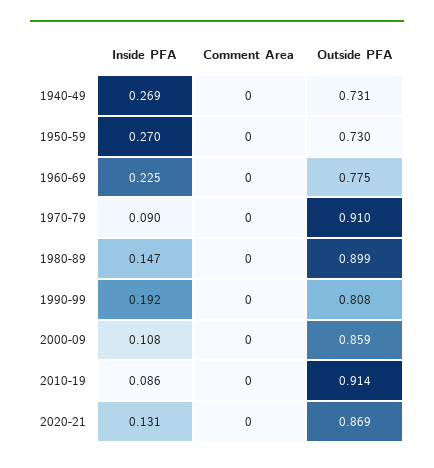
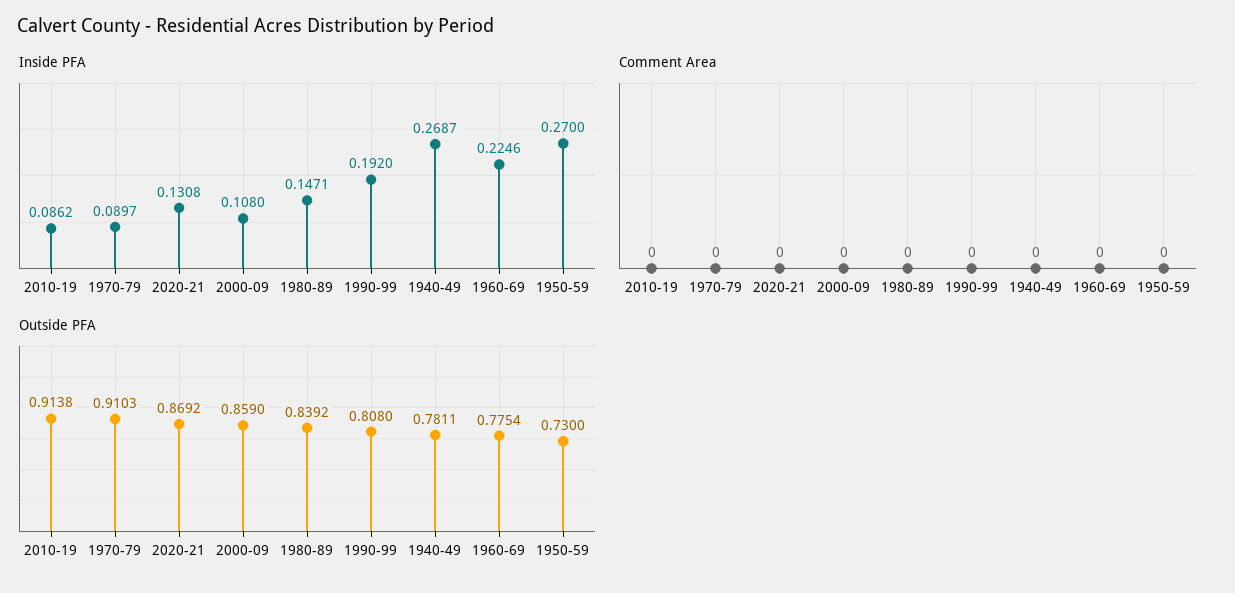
  {
    "Inside PFA": {
      "1940-49": 0.2687,
      "1950-59": 0.27,
      "1960-69": 0.2246,
      "1970-79": 0.0897,
      "1980-89": 0.1471,
      "1990-99": 0.192,
      "2000-09": 0.108,
      "2010-19": 0.0862,
      "2020-21": 0.1308
    },
    "Comment Area": {
      "1940-49": 0,
      "1950-59": 0,
      "1960-69": 0,
      "1970-79": 0,
      "1980-89": 0,
      "1990-99": 0,
      "2000-09": 0,
      "2010-19": 0,
      "2020-21": 0
    },
    "Outside PFA": {
-     "1940-49": 0.731,
+     "1940-49": 0.7811,
      "1950-59": 0.73,
      "1960-69": 0.7754,
      "1970-79": 0.9103,
-     "1980-89": 0.899,
+     "1980-89": 0.8392,
      "1990-99": 0.808,
      "2000-09": 0.859,
      "2010-19": 0.9138,
      "2020-21": 0.8692
    }
  }

